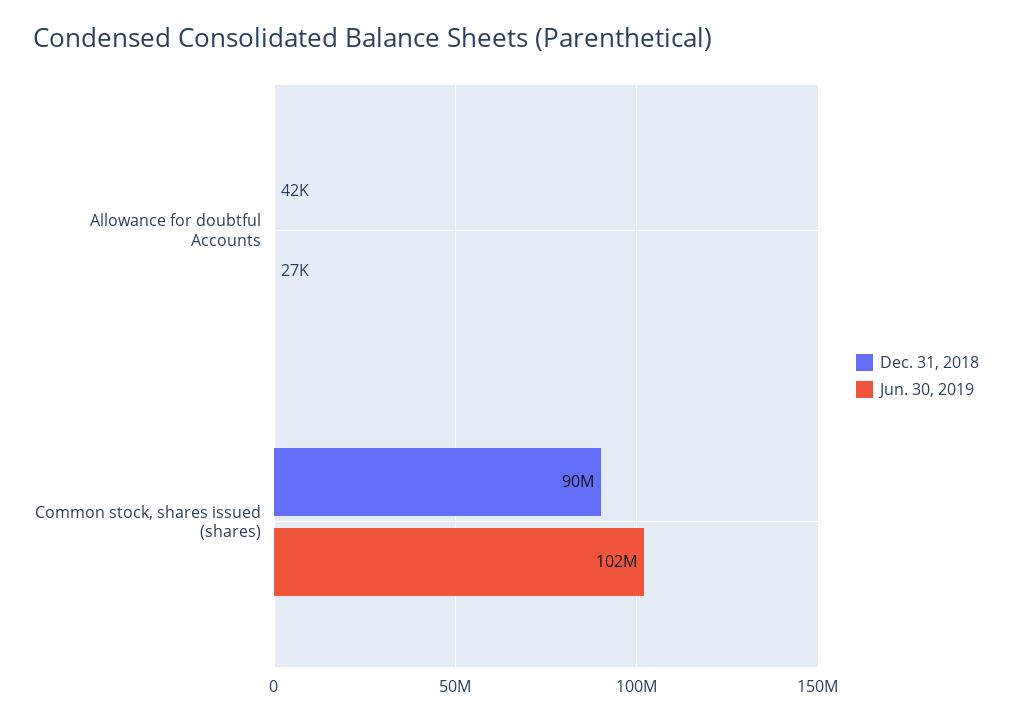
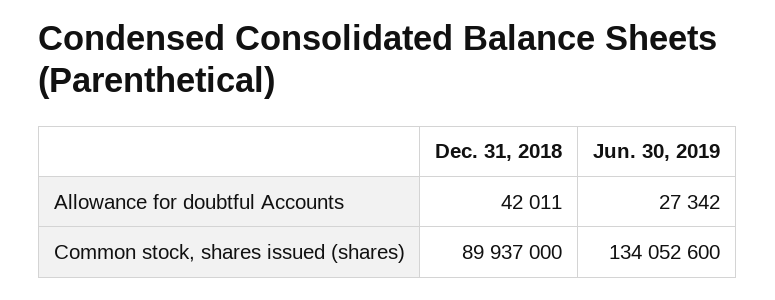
  {
    "Dec. 31, 2018": {
      "Allowance for doubtful Accounts": 42011,
      "Common stock, shares issued (shares)": 89937000
    },
    "Jun. 30, 2019": {
      "Allowance for doubtful Accounts": 27342,
-     "Common stock, shares issued (shares)": 102000000
+     "Common stock, shares issued (shares)": 134052600
    }
  }

